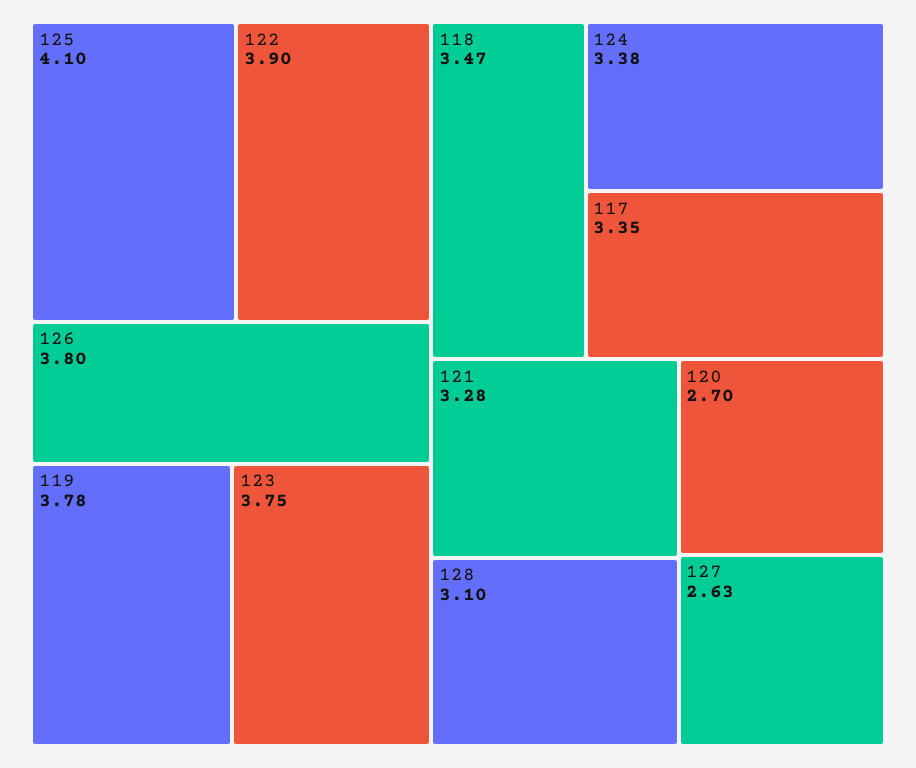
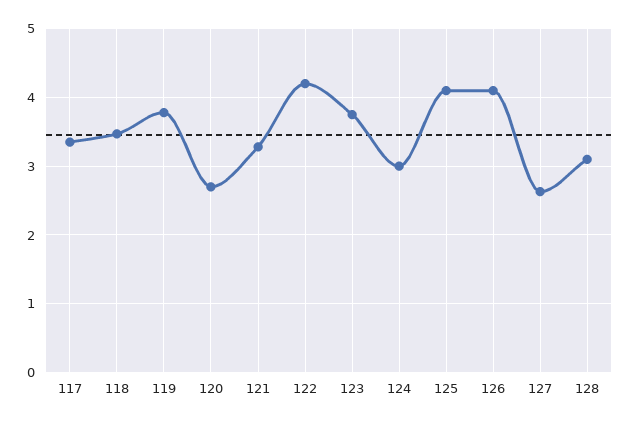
  {
    "125": 4.1,
-   "122": 3.9,
+   "122": 4.2,
-   "126": 3.8,
+   "126": 4.1,
    "119": 3.78,
    "123": 3.75,
    "118": 3.47,
-   "124": 3.38,
+   "124": 3,
    "117": 3.35,
    "121": 3.28,
    "128": 3.1,
    "120": 2.7,
    "127": 2.63
  }

